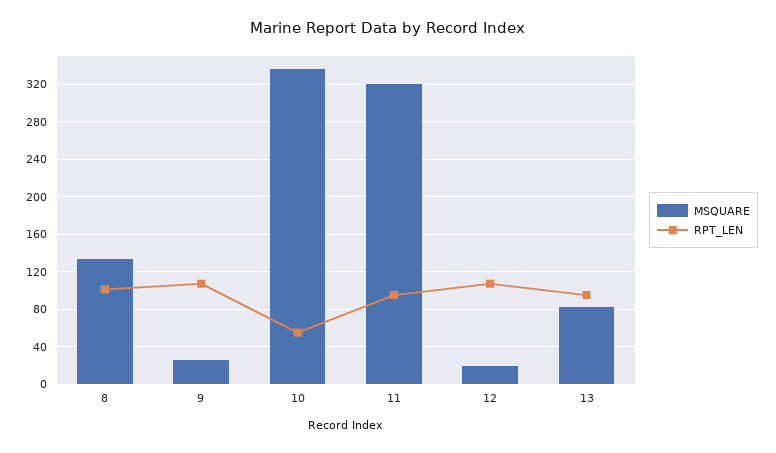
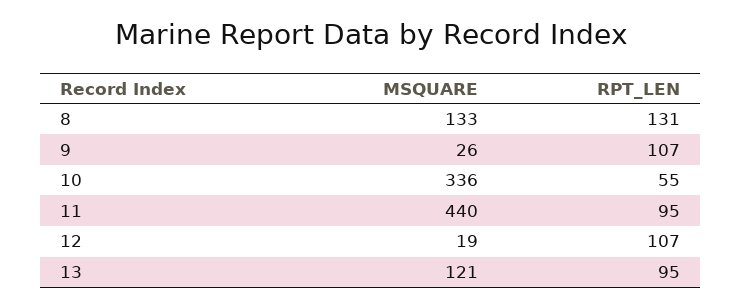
  {
    "MSQUARE": {
      "8": 133,
      "9": 26,
      "10": 336,
-     "11": 320,
+     "11": 440,
      "12": 19,
-     "13": 80
+     "13": 121
    },
    "RPT_LEN": {
-     "8": 100,
+     "8": 131,
      "9": 107,
      "10": 55,
      "11": 95,
      "12": 107,
      "13": 95
    }
  }

